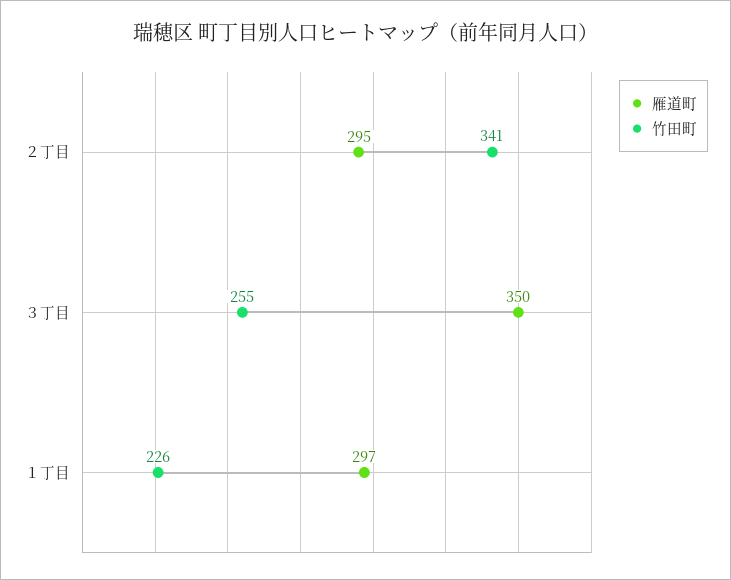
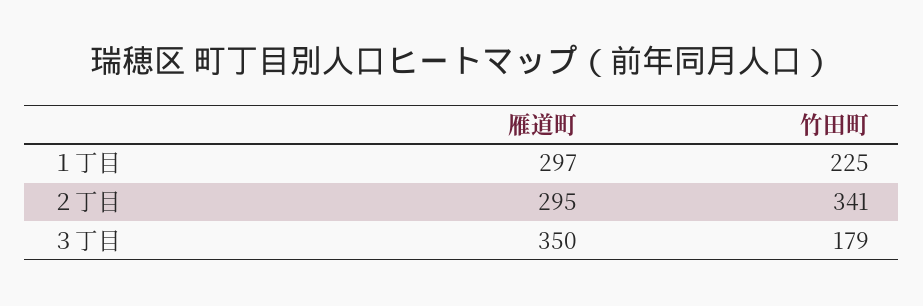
  {
    "雁道町": {
      "２丁目": 295,
      "３丁目": 350,
      "１丁目": 297
    },
    "竹田町": {
      "２丁目": 341,
-     "３丁目": 255,
+     "３丁目": 179,
-     "１丁目": 226
+     "１丁目": 225
    }
  }

